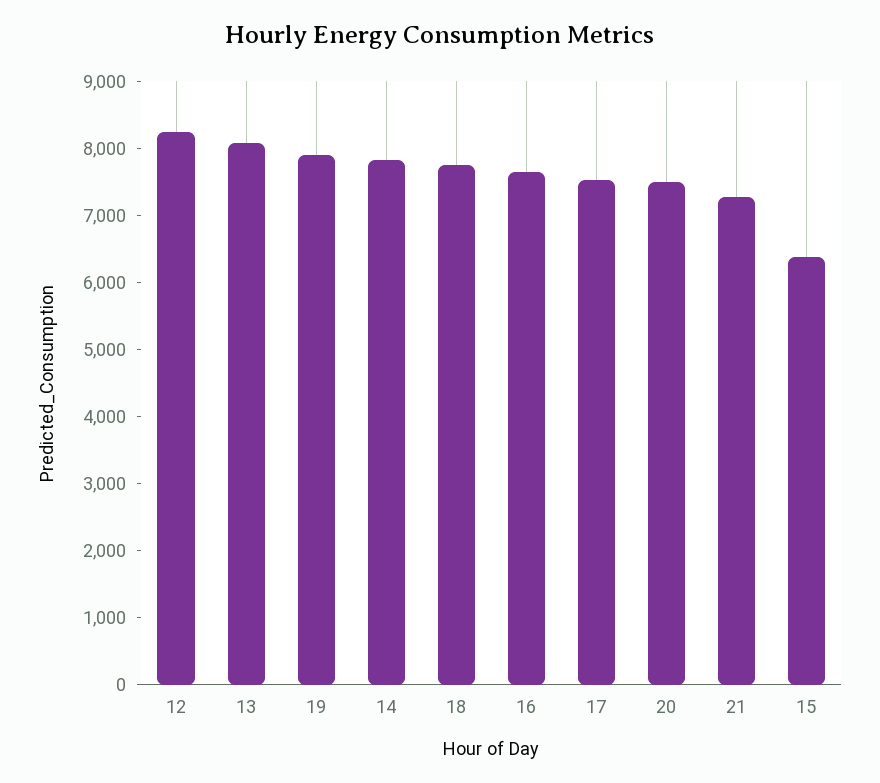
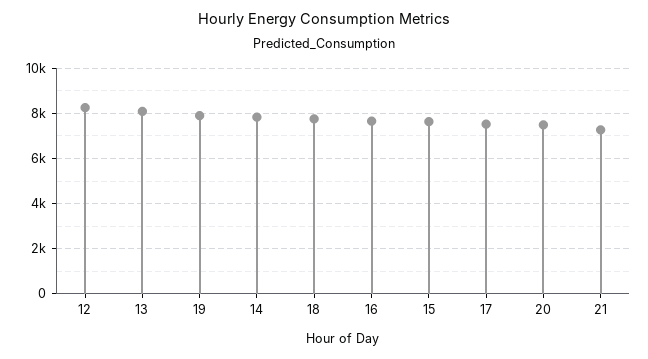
  {
    "12": 8200,
    "13": 8000,
    "19": 7800,
    "14": 7800,
    "18": 7800,
    "16": 7600,
    "17": 7600,
    "20": 7400,
    "21": 7200,
-   "15": 6400
+   "15": 7500
  }

